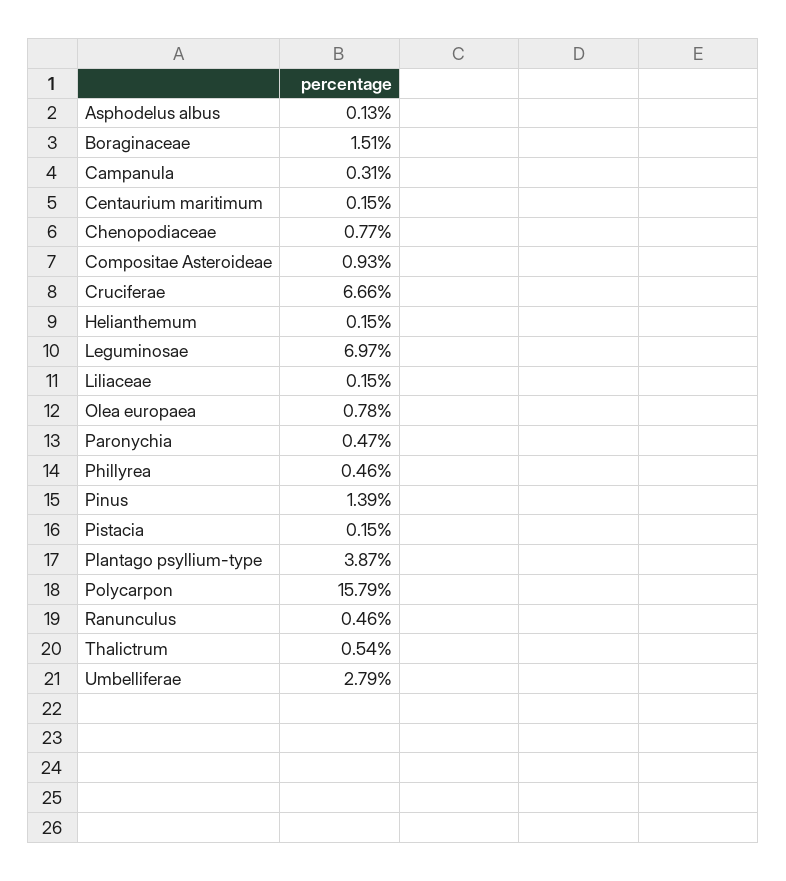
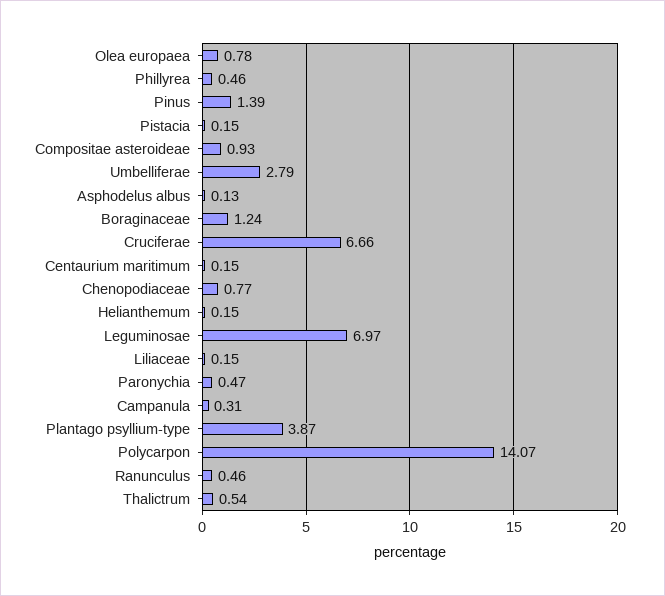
  {
    "Asphodelus albus": 0.13,
-   "Boraginaceae": 1.51,
+   "Boraginaceae": 1.24,
    "Campanula": 0.31,
    "Centaurium maritimum": 0.15,
    "Chenopodiaceae": 0.77,
    "Compositae Asteroideae": 0.93,
    "Cruciferae": 6.66,
    "Helianthemum": 0.15,
    "Leguminosae": 6.97,
    "Liliaceae": 0.15,
    "Olea europaea": 0.78,
    "Paronychia": 0.47,
    "Phillyrea": 0.46,
    "Pinus": 1.39,
    "Pistacia": 0.15,
    "Plantago psyllium-type": 3.87,
-   "Polycarpon": 15.79,
+   "Polycarpon": 14.07,
    "Ranunculus": 0.46,
    "Thalictrum": 0.54,
    "Umbelliferae": 2.79
  }

